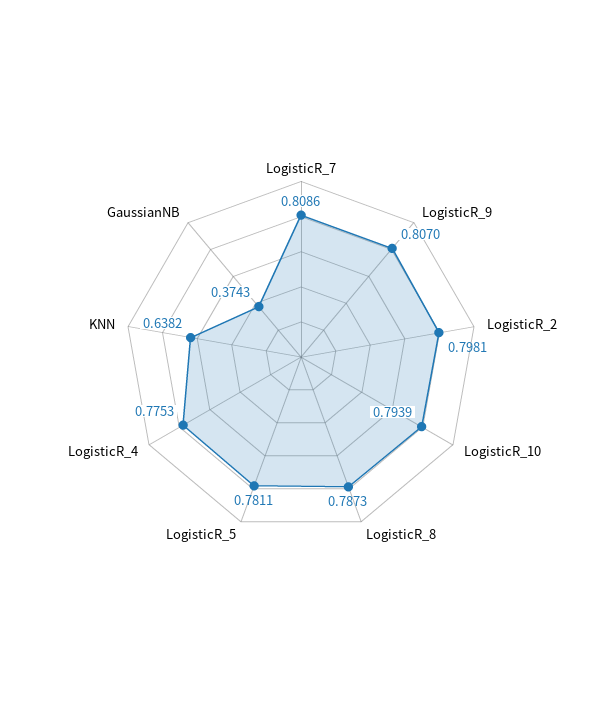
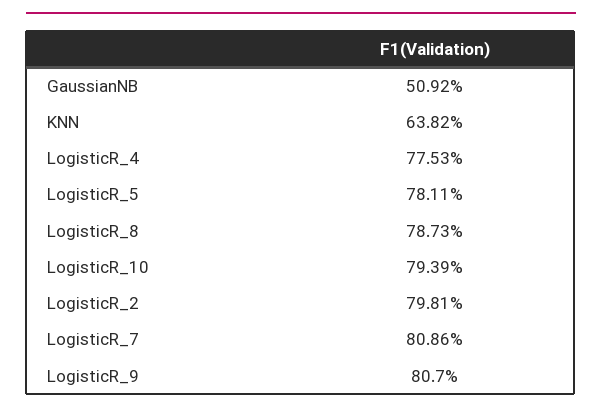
  {
    "LogisticR_7": 0.8086,
    "LogisticR_9": 0.807,
    "LogisticR_2": 0.7981,
    "LogisticR_10": 0.7939,
    "LogisticR_8": 0.7873,
    "LogisticR_5": 0.7811,
    "LogisticR_4": 0.7753,
    "KNN": 0.6382,
-   "GaussianNB": 0.3743
+   "GaussianNB": 0.5092
  }

